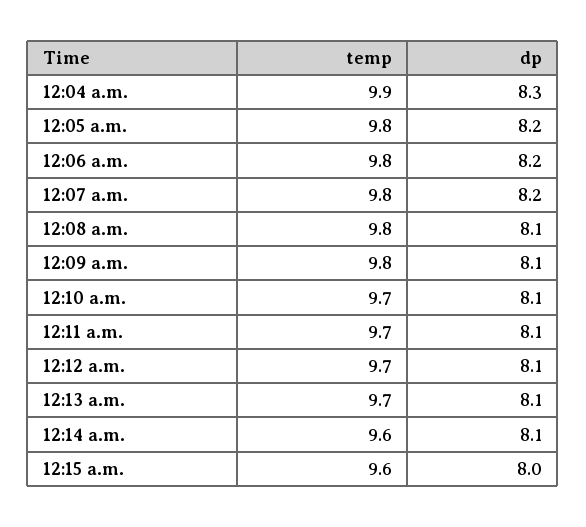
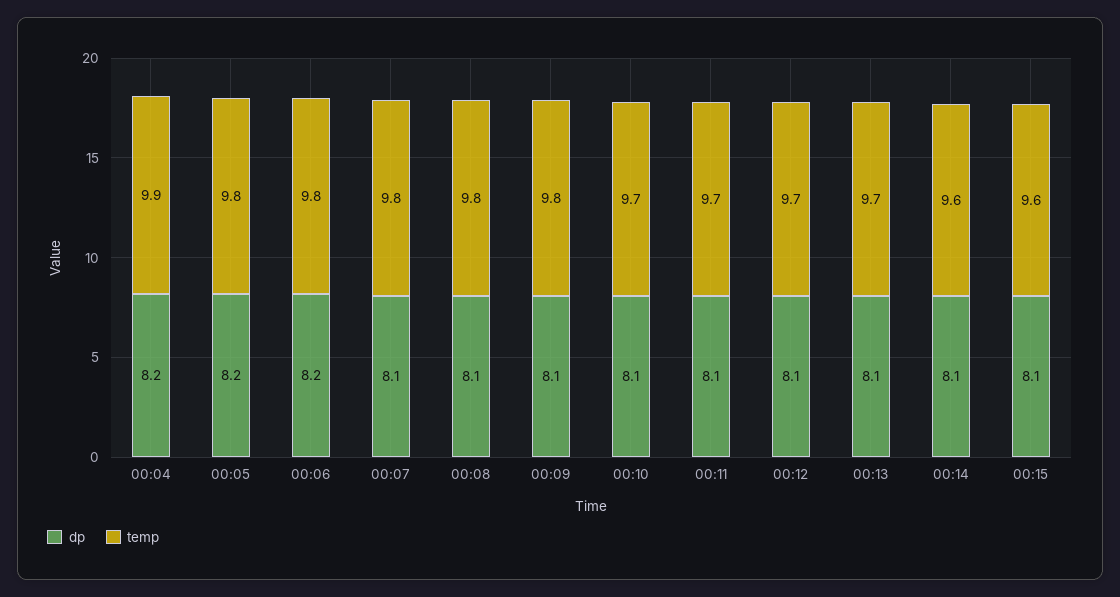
  {
    "temp": {
      "12:04 a.m.": 9.9,
      "12:05 a.m.": 9.8,
      "12:06 a.m.": 9.8,
      "12:07 a.m.": 9.8,
      "12:08 a.m.": 9.8,
      "12:09 a.m.": 9.8,
      "12:10 a.m.": 9.7,
      "12:11 a.m.": 9.7,
      "12:12 a.m.": 9.7,
      "12:13 a.m.": 9.7,
      "12:14 a.m.": 9.6,
      "12:15 a.m.": 9.6
    },
    "dp": {
-     "12:04 a.m.": 8.3,
+     "12:04 a.m.": 8.2,
      "12:05 a.m.": 8.2,
      "12:06 a.m.": 8.2,
-     "12:07 a.m.": 8.2,
+     "12:07 a.m.": 8.1,
      "12:08 a.m.": 8.1,
      "12:09 a.m.": 8.1,
      "12:10 a.m.": 8.1,
      "12:11 a.m.": 8.1,
      "12:12 a.m.": 8.1,
      "12:13 a.m.": 8.1,
      "12:14 a.m.": 8.1,
-     "12:15 a.m.": 8
+     "12:15 a.m.": 8.1
    }
  }

